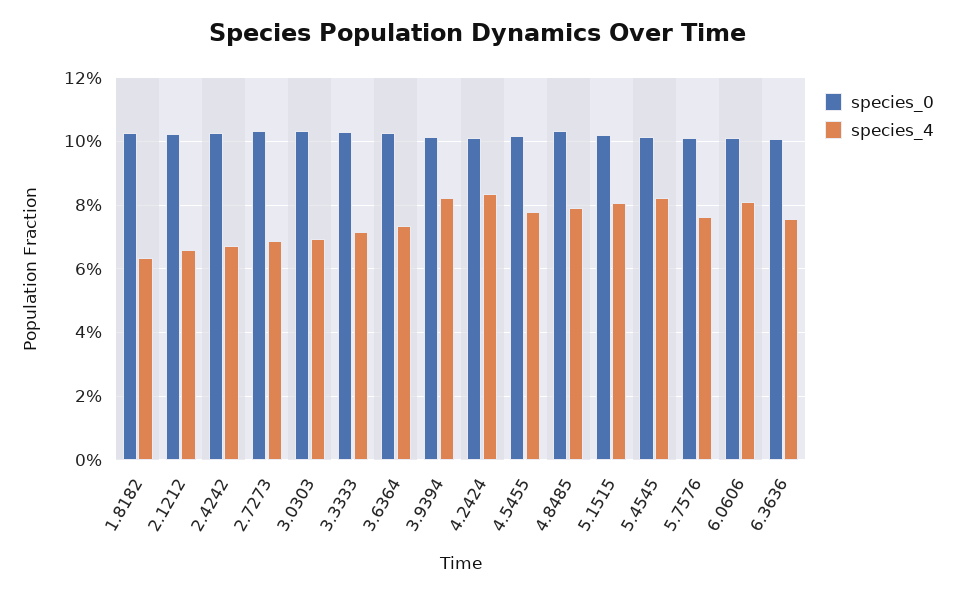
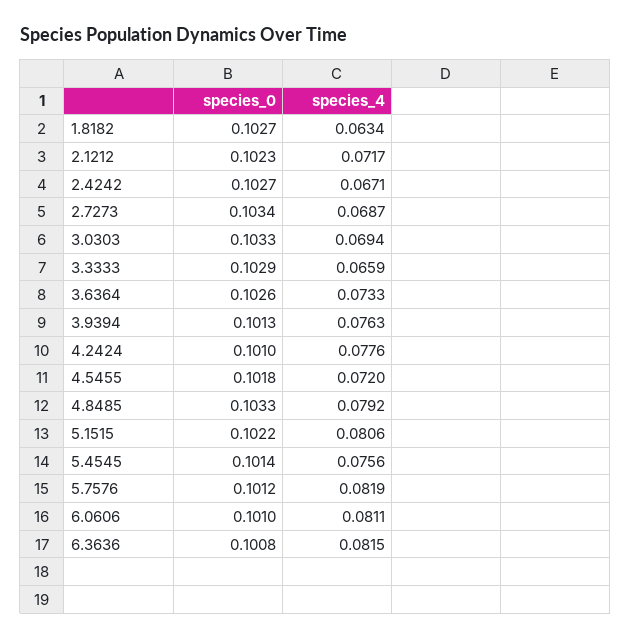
  {
    "species_0": {
      "1.8182": 0.1027,
      "2.1212": 0.1023,
      "2.4242": 0.1027,
      "2.7273": 0.1034,
      "3.0303": 0.1033,
      "3.3333": 0.1029,
      "3.6364": 0.1026,
      "3.9394": 0.1013,
      "4.2424": 0.101,
      "4.5455": 0.1018,
      "4.8485": 0.1033,
      "5.1515": 0.1022,
      "5.4545": 0.1014,
      "5.7576": 0.1012,
      "6.0606": 0.101,
      "6.3636": 0.1008
    },
    "species_4": {
      "1.8182": 0.0634,
-     "2.1212": 0.066,
+     "2.1212": 0.0717,
      "2.4242": 0.0671,
      "2.7273": 0.0687,
      "3.0303": 0.0694,
-     "3.3333": 0.072,
+     "3.3333": 0.0659,
      "3.6364": 0.0733,
-     "3.9394": 0.082,
+     "3.9394": 0.0763,
-     "4.2424": 0.084,
+     "4.2424": 0.0776,
-     "4.5455": 0.078,
+     "4.5455": 0.072,
      "4.8485": 0.0792,
      "5.1515": 0.0806,
-     "5.4545": 0.082,
+     "5.4545": 0.0756,
-     "5.7576": 0.076,
+     "5.7576": 0.0819,
      "6.0606": 0.0811,
-     "6.3636": 0.076
+     "6.3636": 0.0815
    }
  }

